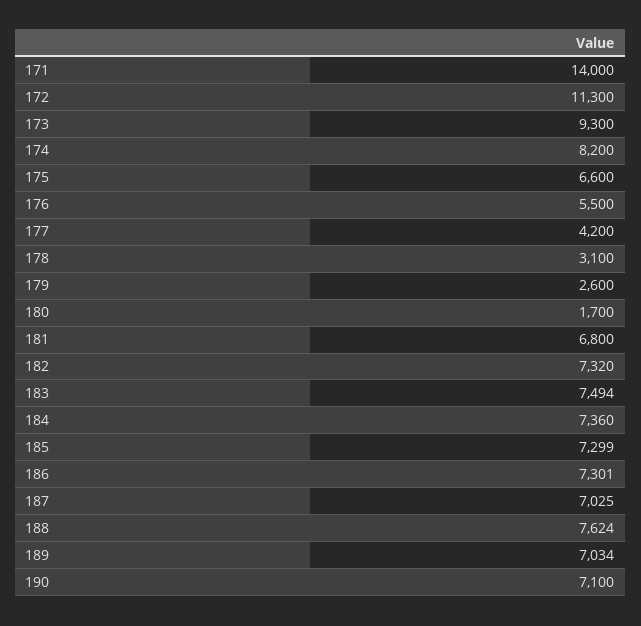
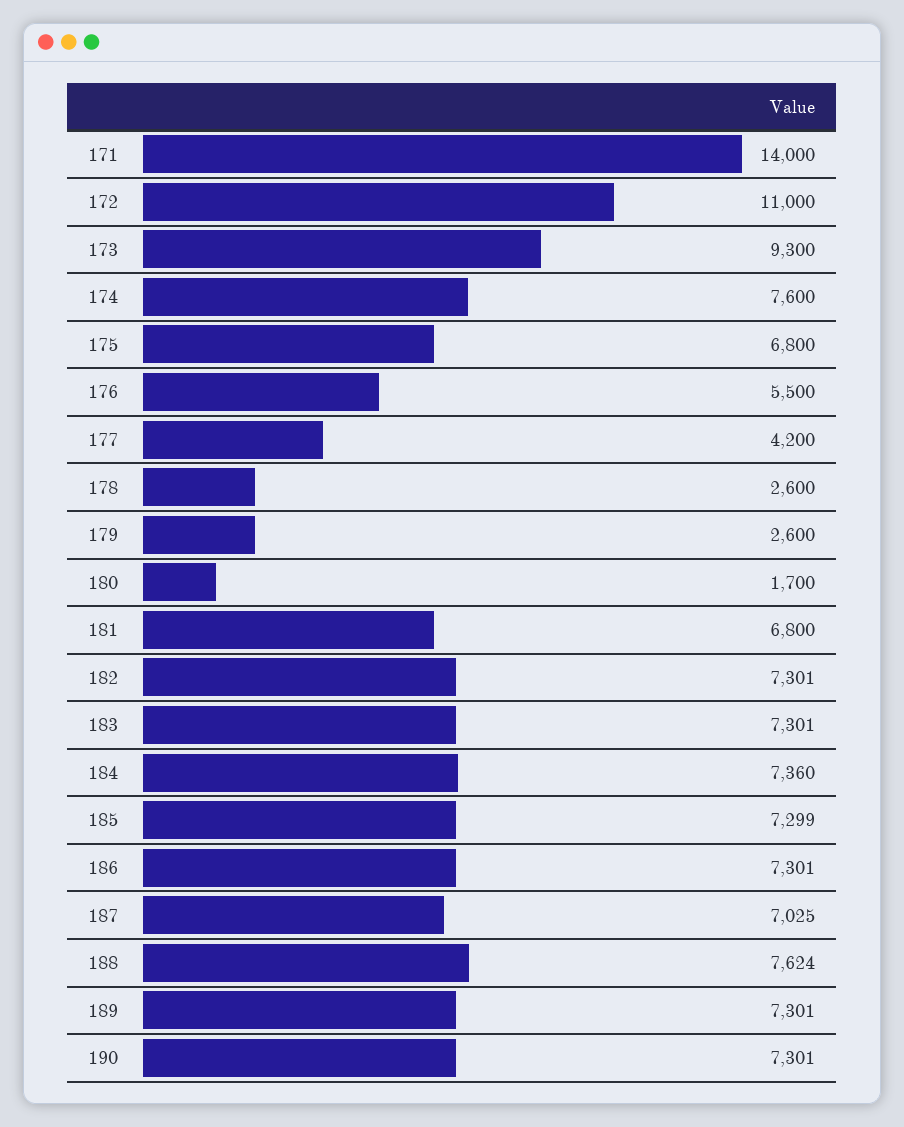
  {
    "171": 14000,
-   "172": 11300,
+   "172": 11000,
    "173": 9300,
-   "174": 8200,
+   "174": 7600,
-   "175": 6600,
+   "175": 6800,
    "176": 5500,
    "177": 4200,
-   "178": 3100,
+   "178": 2600,
    "179": 2600,
    "180": 1700,
    "181": 6800,
-   "182": 7320,
+   "182": 7301,
-   "183": 7494,
+   "183": 7301,
    "184": 7360,
    "185": 7299,
    "186": 7301,
    "187": 7025,
    "188": 7624,
-   "189": 7034,
+   "189": 7301,
-   "190": 7100
+   "190": 7301
  }

